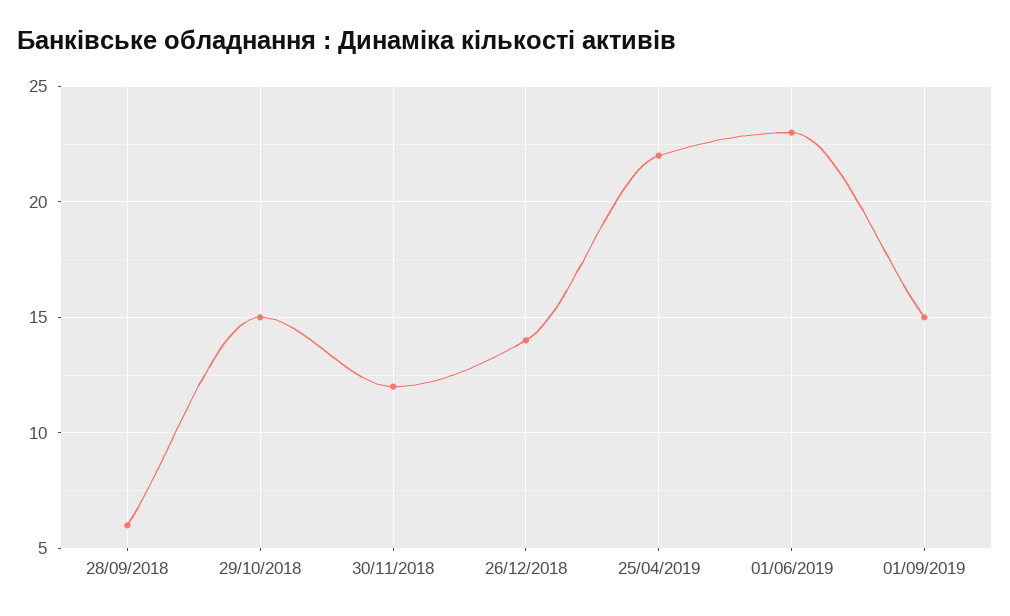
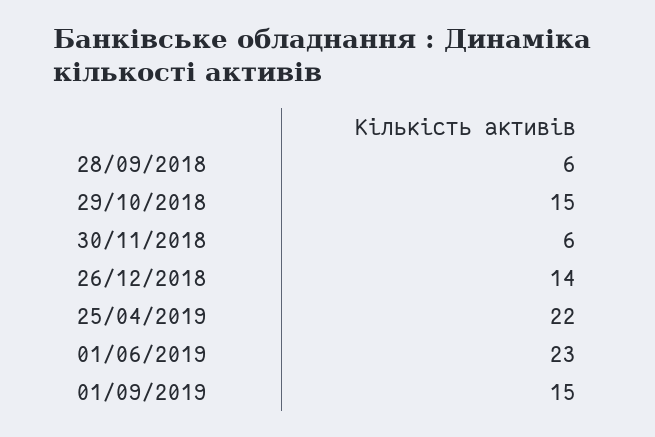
  {
    "28/09/2018": 6,
    "29/10/2018": 15,
-   "30/11/2018": 12,
+   "30/11/2018": 6,
    "26/12/2018": 14,
    "25/04/2019": 22,
    "01/06/2019": 23,
    "01/09/2019": 15
  }

